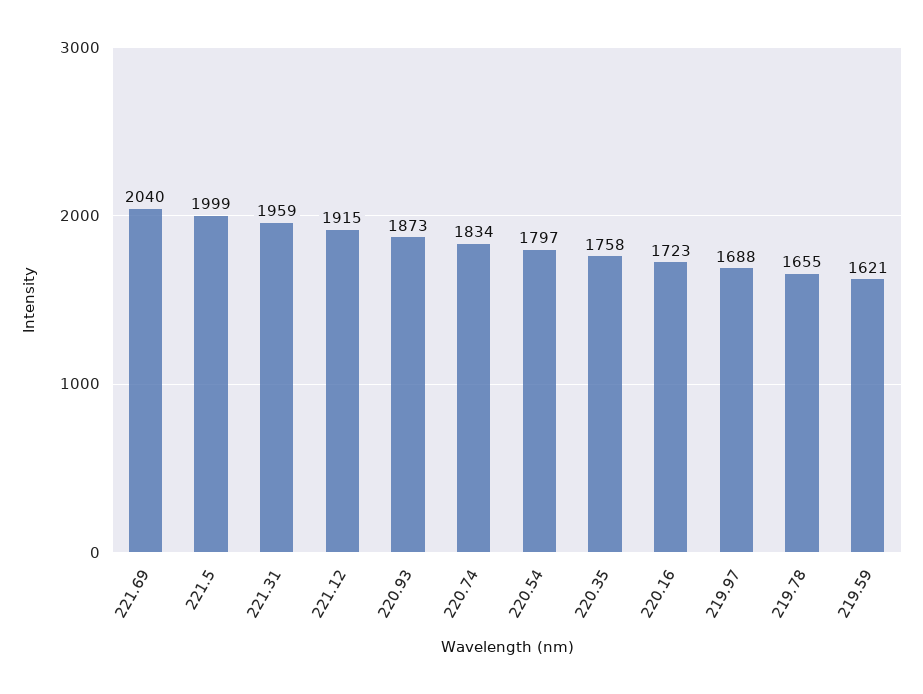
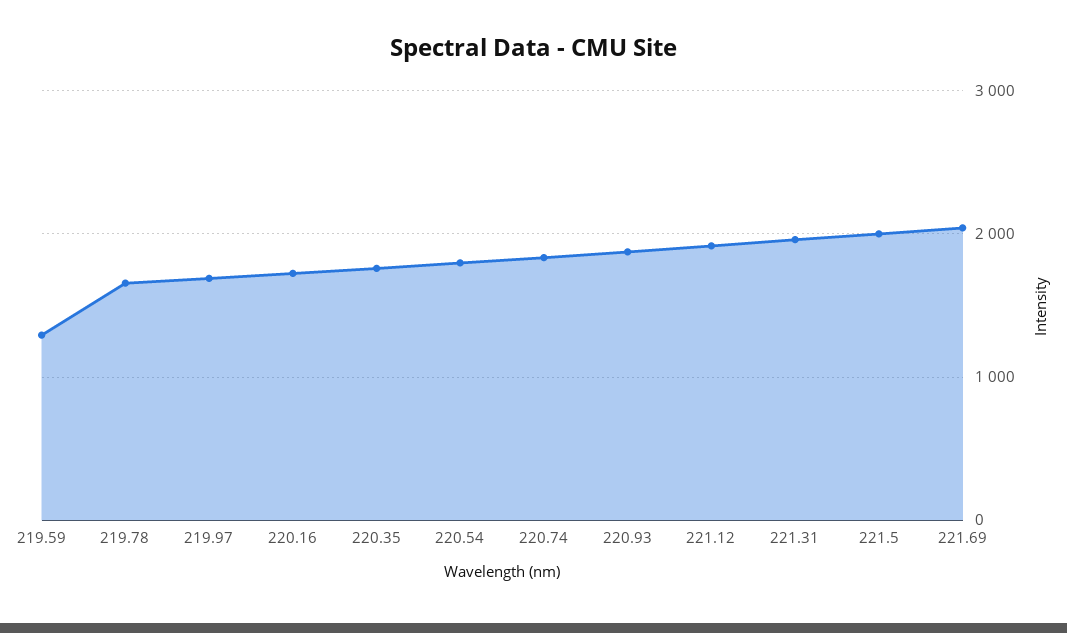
  {
    "221.69": 2040,
    "221.5": 1999,
    "221.31": 1959,
    "221.12": 1915,
    "220.93": 1873,
    "220.74": 1834,
    "220.54": 1797,
    "220.35": 1758,
    "220.16": 1723,
    "219.97": 1688,
    "219.78": 1655,
-   "219.59": 1621
+   "219.59": 1300
  }

